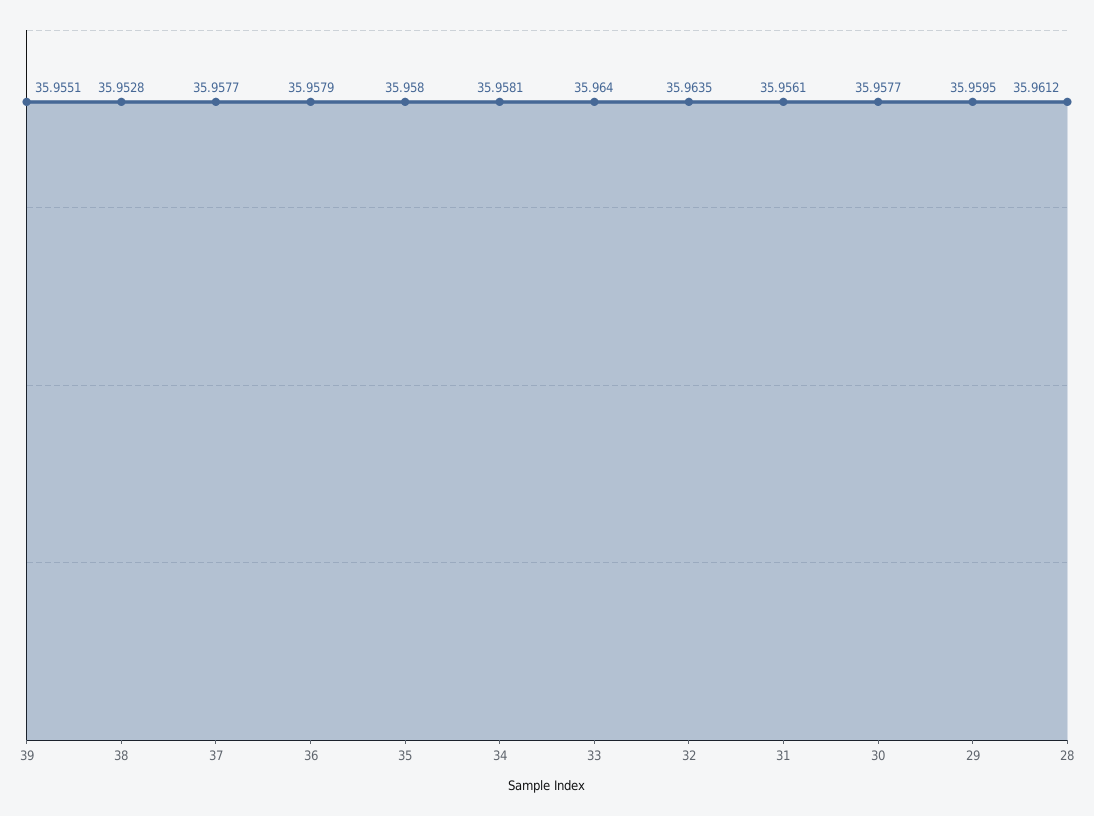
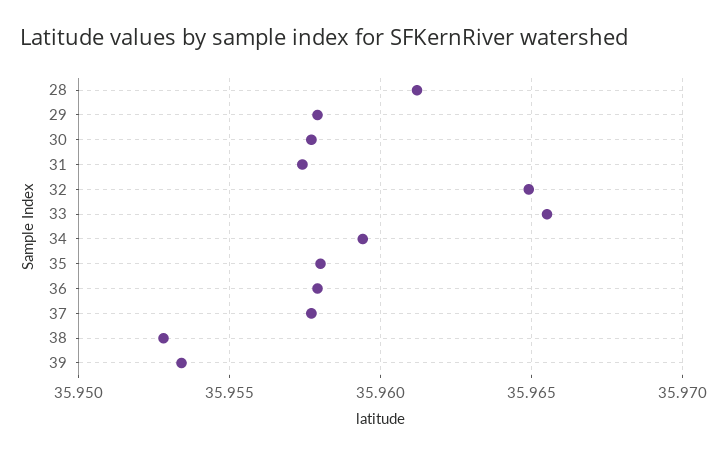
  {
-   "39": 35.9551,
+   "39": 35.9535,
    "38": 35.9528,
    "37": 35.9577,
    "36": 35.9579,
    "35": 35.958,
-   "34": 35.9581,
+   "34": 35.9595,
-   "33": 35.964,
+   "33": 35.9655,
-   "32": 35.9635,
+   "32": 35.965,
-   "31": 35.9561,
+   "31": 35.9575,
    "30": 35.9577,
-   "29": 35.9595,
+   "29": 35.958,
    "28": 35.9612
  }

